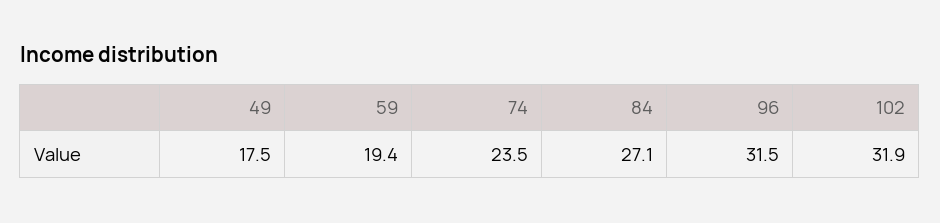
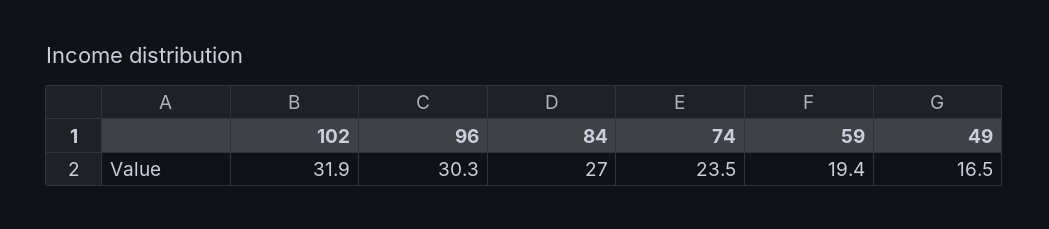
  {
-   "49": 17.5,
+   "49": 16.5,
    "59": 19.4,
    "74": 23.5,
-   "84": 27.1,
+   "84": 27,
-   "96": 31.5,
+   "96": 30.3,
    "102": 31.9
  }

